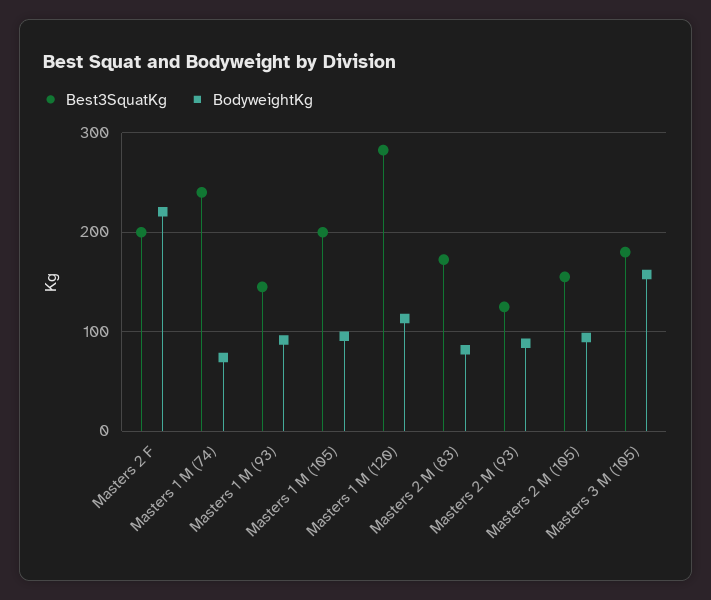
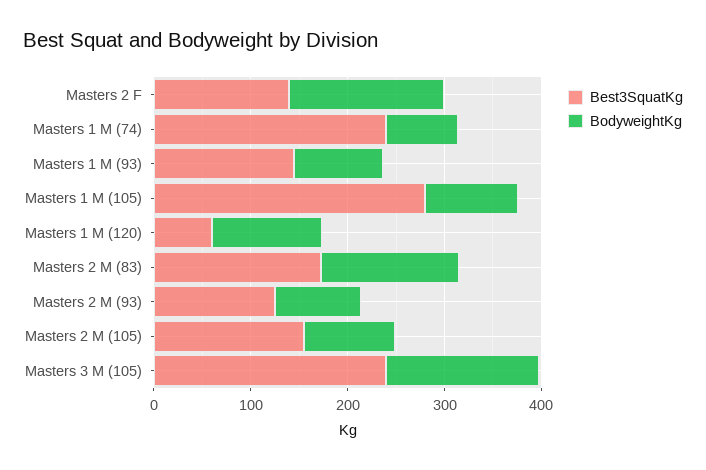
  {
    "Best3SquatKg": {
-     "Masters 2 F": 200,
+     "Masters 2 F": 140,
      "Masters 1 M (74)": 240,
      "Masters 1 M (93)": 150,
-     "Masters 1 M (105)": 200,
+     "Masters 1 M (105)": 280,
-     "Masters 1 M (120)": 280,
+     "Masters 1 M (120)": 60,
      "Masters 2 M (83)": 170,
      "Masters 2 M (93)": 130,
      "Masters 2 M (105)": 160,
-     "Masters 3 M (105)": 180
+     "Masters 3 M (105)": 240
    },
    "BodyweightKg": {
-     "Masters 2 F": 220,
+     "Masters 2 F": 160,
      "Masters 1 M (74)": 70,
      "Masters 1 M (93)": 90,
      "Masters 1 M (105)": 100,
      "Masters 1 M (120)": 110,
-     "Masters 2 M (83)": 80,
+     "Masters 2 M (83)": 140,
      "Masters 2 M (93)": 90,
      "Masters 2 M (105)": 90,
      "Masters 3 M (105)": 160
    }
  }

